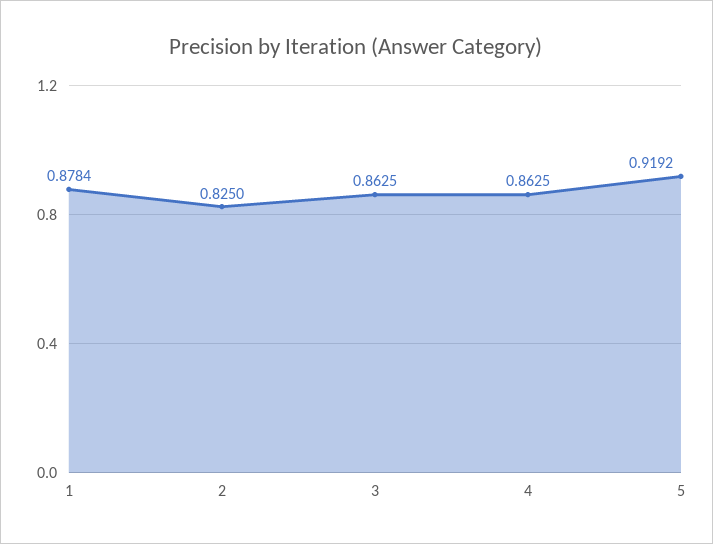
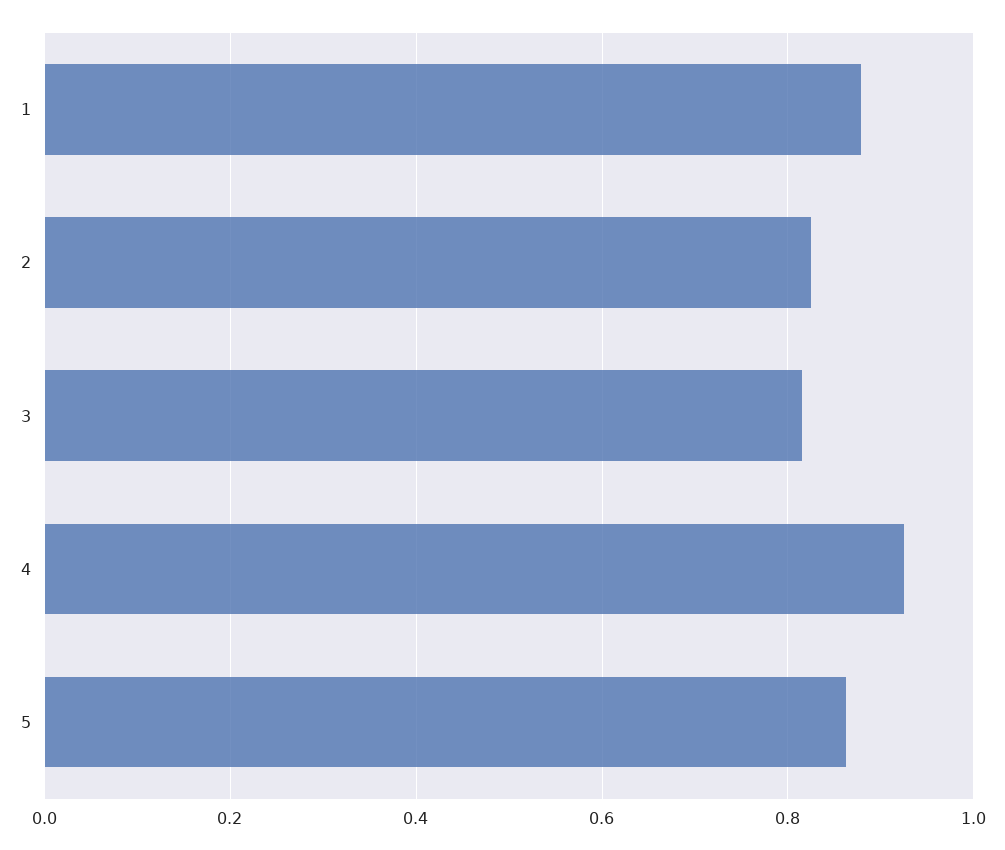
  {
    "1": 0.8784,
    "2": 0.825,
-   "3": 0.8625,
+   "3": 0.82,
-   "4": 0.8625,
+   "4": 0.92,
-   "5": 0.9192
+   "5": 0.86
  }

